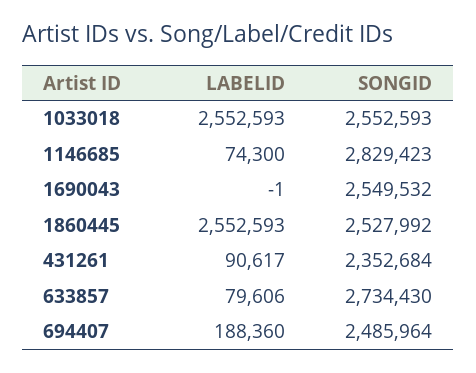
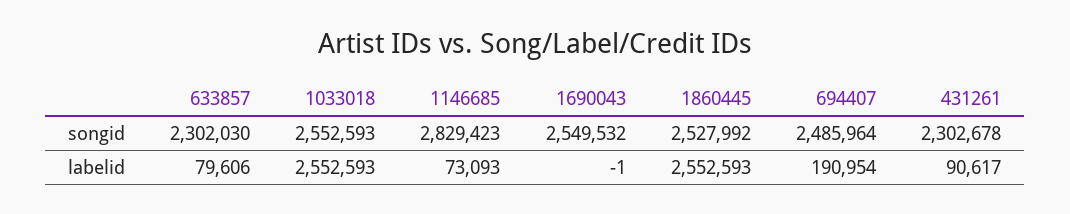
  {
    "LABELID": {
      "1033018": 2552593,
-     "1146685": 74300,
+     "1146685": 73093,
      "1690043": -1,
      "1860445": 2552593,
      "431261": 90617,
      "633857": 79606,
-     "694407": 188360
+     "694407": 190954
    },
    "SONGID": {
      "1033018": 2552593,
      "1146685": 2829423,
      "1690043": 2549532,
      "1860445": 2527992,
-     "431261": 2352684,
+     "431261": 2302678,
-     "633857": 2734430,
+     "633857": 2302030,
      "694407": 2485964
    }
  }

